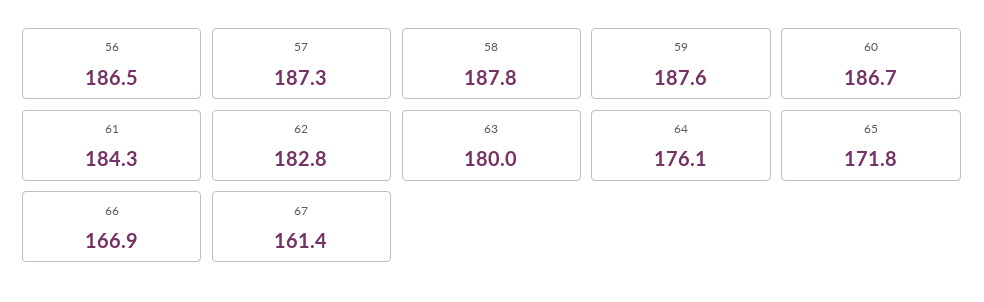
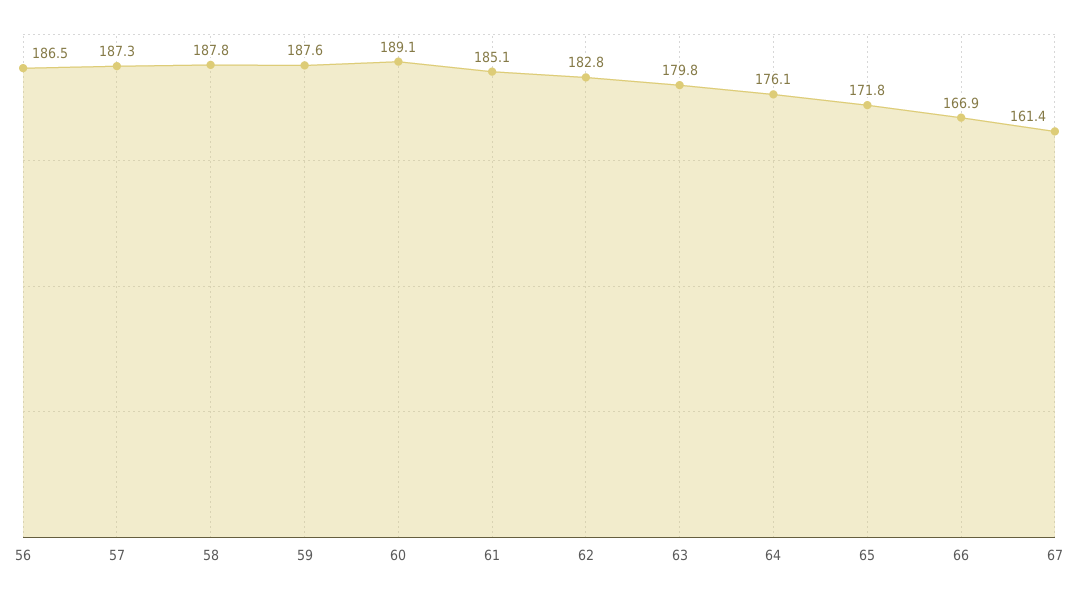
  {
    "56": 186.5,
    "57": 187.3,
    "58": 187.8,
    "59": 187.6,
-   "60": 186.7,
+   "60": 189.1,
-   "61": 184.3,
+   "61": 185.1,
    "62": 182.8,
-   "63": 180,
+   "63": 179.8,
    "64": 176.1,
    "65": 171.8,
    "66": 166.9,
    "67": 161.4
  }

